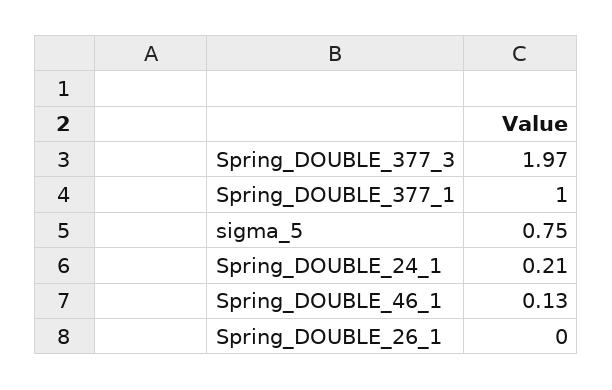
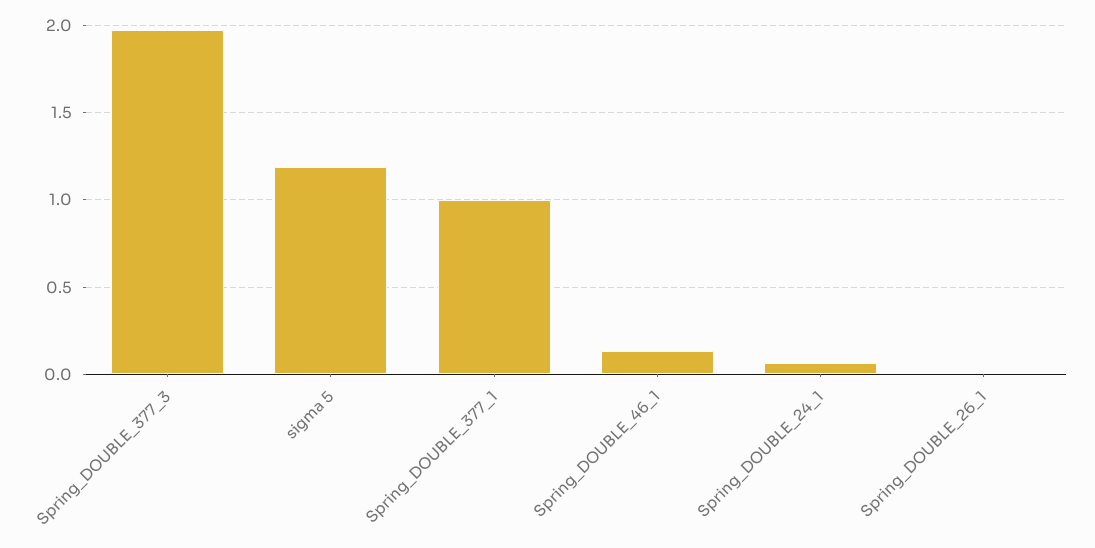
  {
    "Spring_DOUBLE_377_3": 1.97,
    "Spring_DOUBLE_377_1": 1,
-   "sigma_5": 0.75,
+   "sigma_5": 1.2,
-   "Spring_DOUBLE_24_1": 0.21,
+   "Spring_DOUBLE_24_1": 0.05,
    "Spring_DOUBLE_46_1": 0.13,
    "Spring_DOUBLE_26_1": 0
  }

